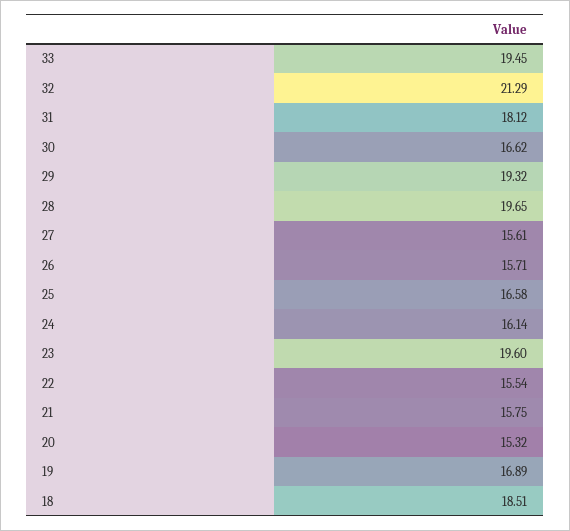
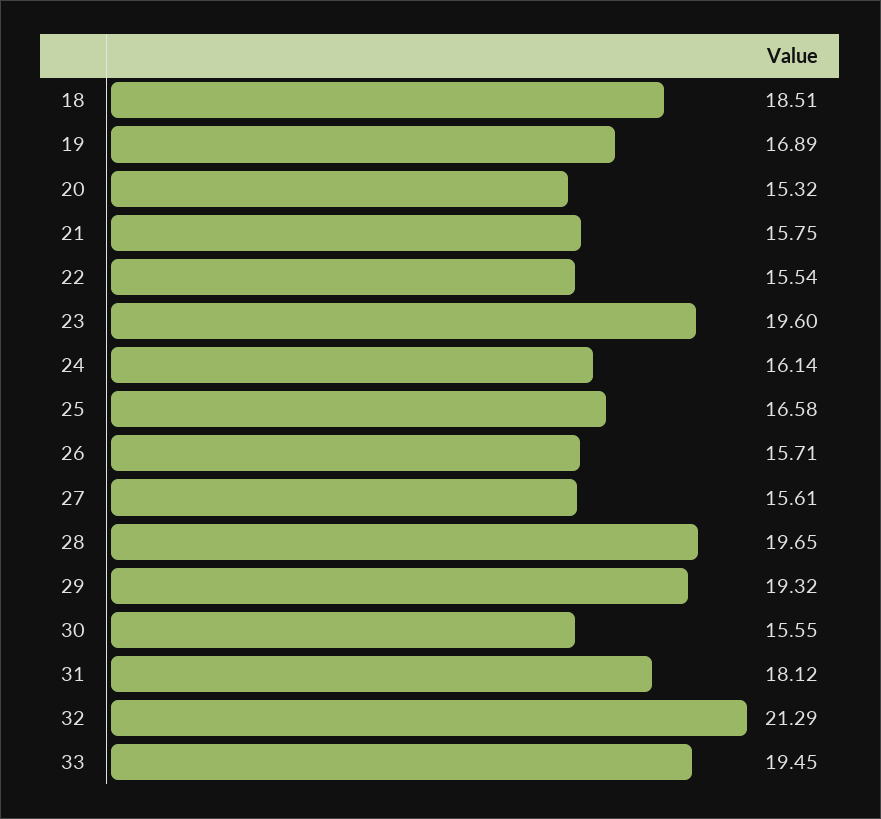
  {
    "33": 19.45,
    "32": 21.29,
    "31": 18.12,
-   "30": 16.62,
+   "30": 15.55,
    "29": 19.32,
    "28": 19.65,
    "27": 15.61,
    "26": 15.71,
    "25": 16.58,
    "24": 16.14,
    "23": 19.6,
    "22": 15.54,
    "21": 15.75,
    "20": 15.32,
    "19": 16.89,
    "18": 18.51
  }

